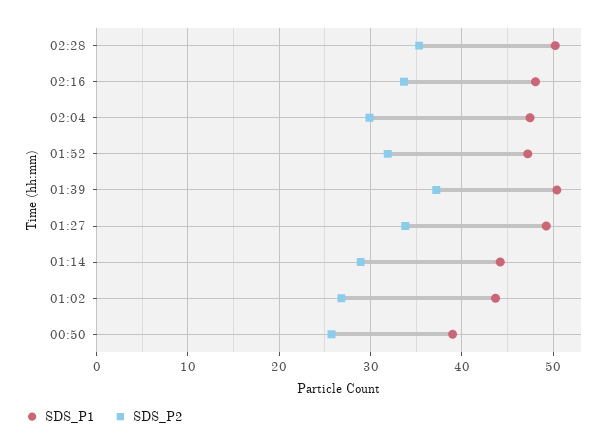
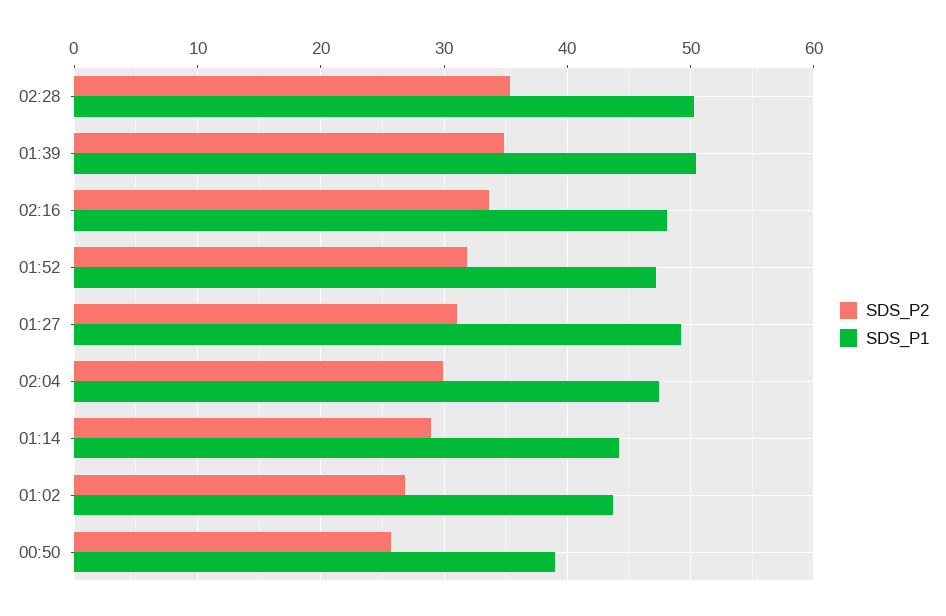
  {
    "SDS_P1": {
      "02:28": 50,
      "02:16": 48,
      "02:04": 47,
      "01:52": 47,
      "01:39": 50,
      "01:27": 49,
      "01:14": 44,
      "01:02": 44,
      "00:50": 39
    },
    "SDS_P2": {
      "02:28": 35,
      "02:16": 34,
      "02:04": 30,
      "01:52": 32,
-     "01:39": 37,
+     "01:39": 35,
-     "01:27": 34,
+     "01:27": 31,
      "01:14": 29,
      "01:02": 27,
      "00:50": 26
    }
  }

